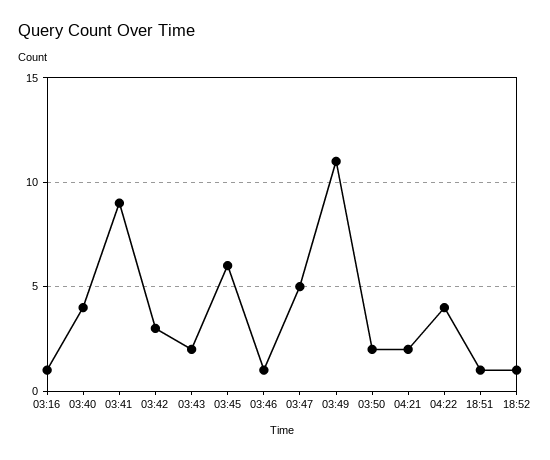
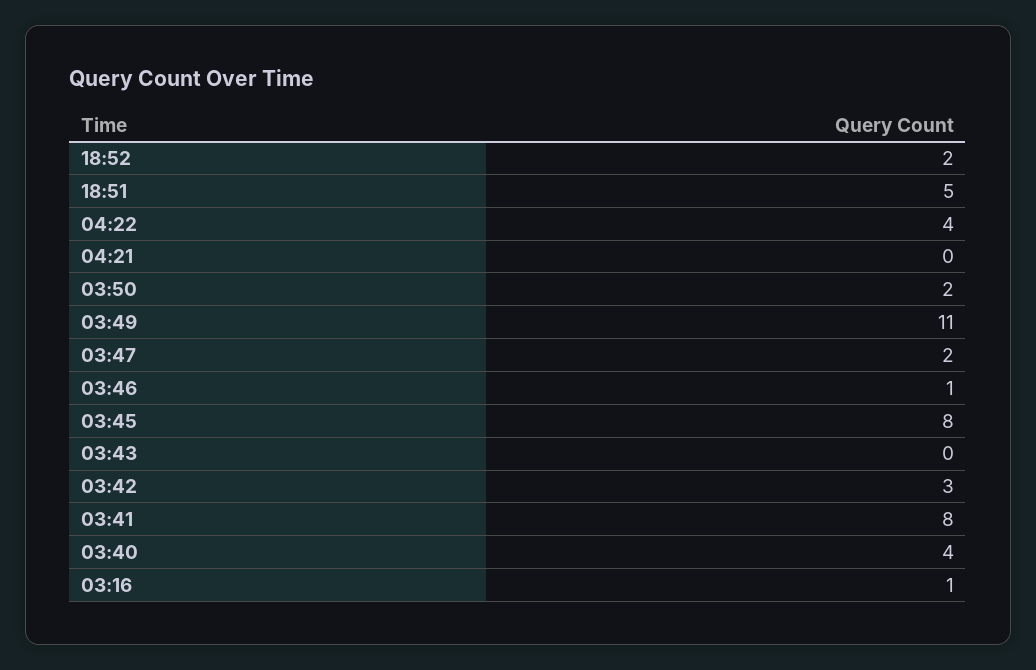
  {
    "03:16": 1,
    "03:40": 4,
-   "03:41": 9,
+   "03:41": 8,
    "03:42": 3,
-   "03:43": 2,
+   "03:43": 0,
-   "03:45": 6,
+   "03:45": 8,
    "03:46": 1,
-   "03:47": 5,
+   "03:47": 2,
    "03:49": 11,
    "03:50": 2,
-   "04:21": 2,
+   "04:21": 0,
    "04:22": 4,
-   "18:51": 1,
+   "18:51": 5,
-   "18:52": 1
+   "18:52": 2
  }

